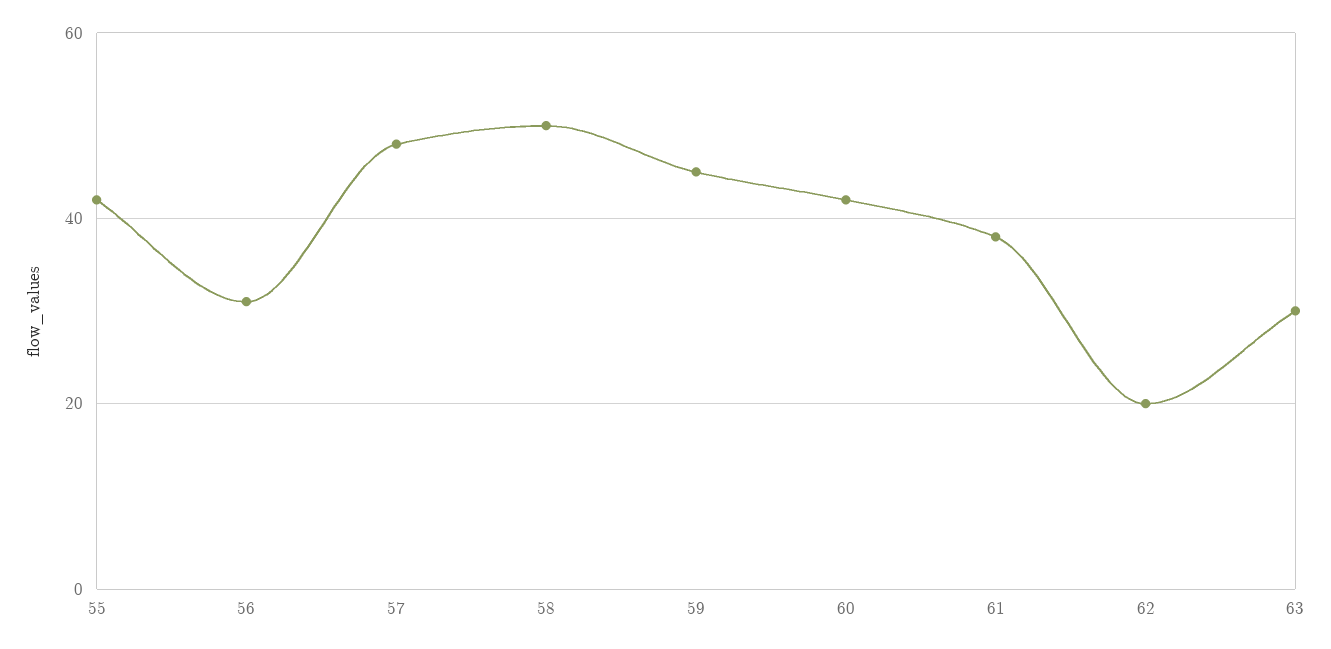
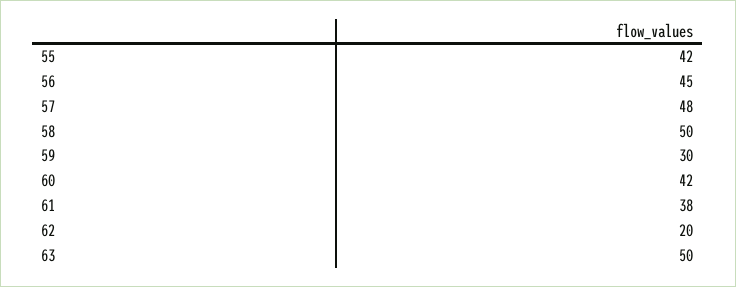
  {
    "55": 42,
-   "56": 30,
+   "56": 45,
    "57": 48,
    "58": 50,
-   "59": 45,
+   "59": 30,
    "60": 42,
    "61": 38,
    "62": 20,
-   "63": 30
+   "63": 50
  }

